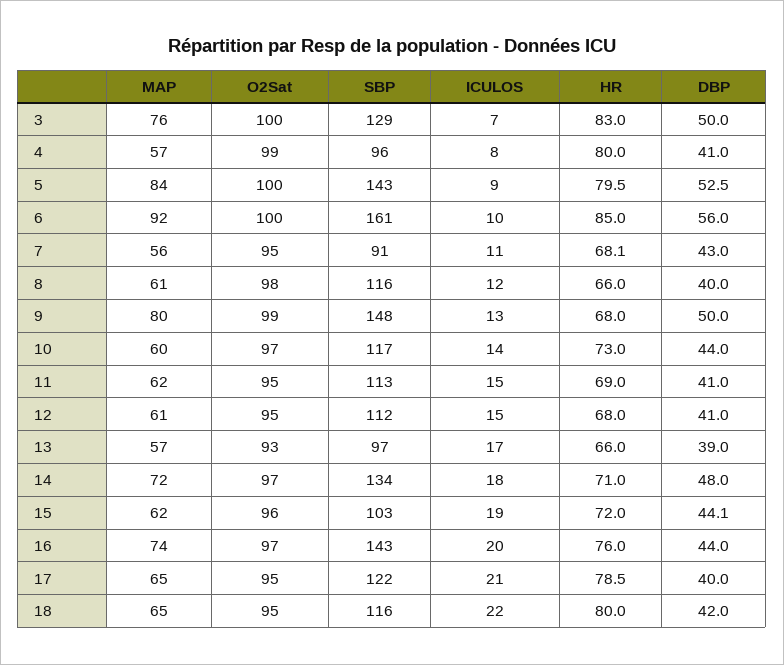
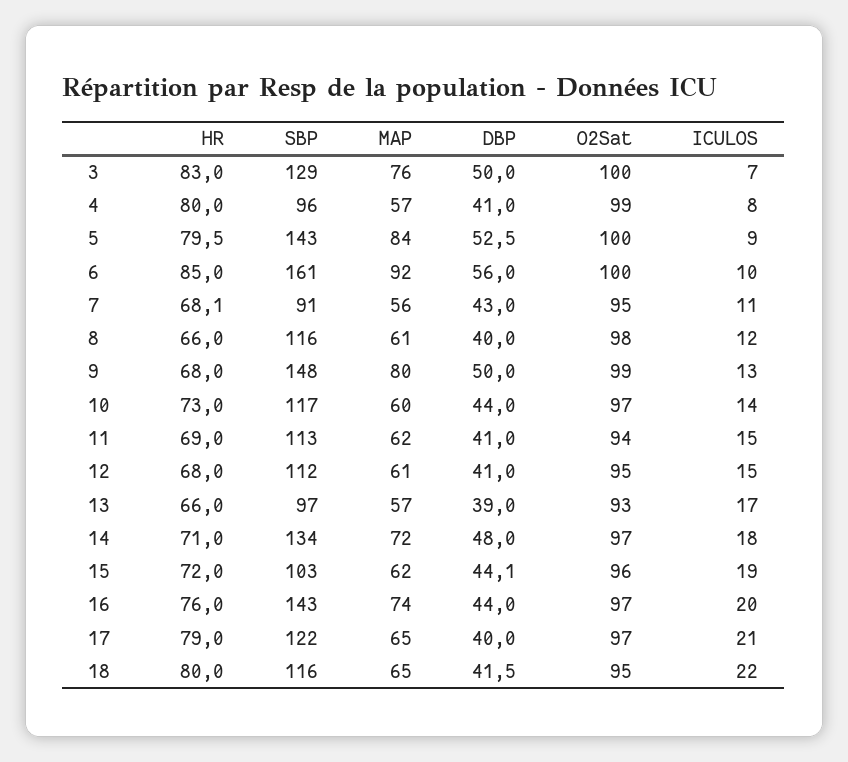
  {
    "MAP": {
      "3": 76,
      "4": 57,
      "5": 84,
      "6": 92,
      "7": 56,
      "8": 61,
      "9": 80,
      "10": 60,
      "11": 62,
      "12": 61,
      "13": 57,
      "14": 72,
      "15": 62,
      "16": 74,
      "17": 65,
      "18": 65
    },
    "O2Sat": {
      "3": 100,
      "4": 99,
      "5": 100,
      "6": 100,
      "7": 95,
      "8": 98,
      "9": 99,
      "10": 97,
-     "11": 95,
+     "11": 94,
      "12": 95,
      "13": 93,
      "14": 97,
      "15": 96,
      "16": 97,
-     "17": 95,
+     "17": 97,
      "18": 95
    },
    "SBP": {
      "3": 129,
      "4": 96,
      "5": 143,
      "6": 161,
      "7": 91,
      "8": 116,
      "9": 148,
      "10": 117,
      "11": 113,
      "12": 112,
      "13": 97,
      "14": 134,
      "15": 103,
      "16": 143,
      "17": 122,
      "18": 116
    },
    "ICULOS": {
      "3": 7,
      "4": 8,
      "5": 9,
      "6": 10,
      "7": 11,
      "8": 12,
      "9": 13,
      "10": 14,
      "11": 15,
      "12": 15,
      "13": 17,
      "14": 18,
      "15": 19,
      "16": 20,
      "17": 21,
      "18": 22
    },
    "HR": {
      "3": 83,
      "4": 80,
      "5": 79.5,
      "6": 85,
      "7": 68.1,
      "8": 66,
      "9": 68,
      "10": 73,
      "11": 69,
      "12": 68,
      "13": 66,
      "14": 71,
      "15": 72,
      "16": 76,
-     "17": 78.5,
+     "17": 79,
      "18": 80
    },
    "DBP": {
      "3": 50,
      "4": 41,
      "5": 52.5,
      "6": 56,
      "7": 43,
      "8": 40,
      "9": 50,
      "10": 44,
      "11": 41,
      "12": 41,
      "13": 39,
      "14": 48,
      "15": 44.1,
      "16": 44,
      "17": 40,
-     "18": 42
+     "18": 41.5
    }
  }

